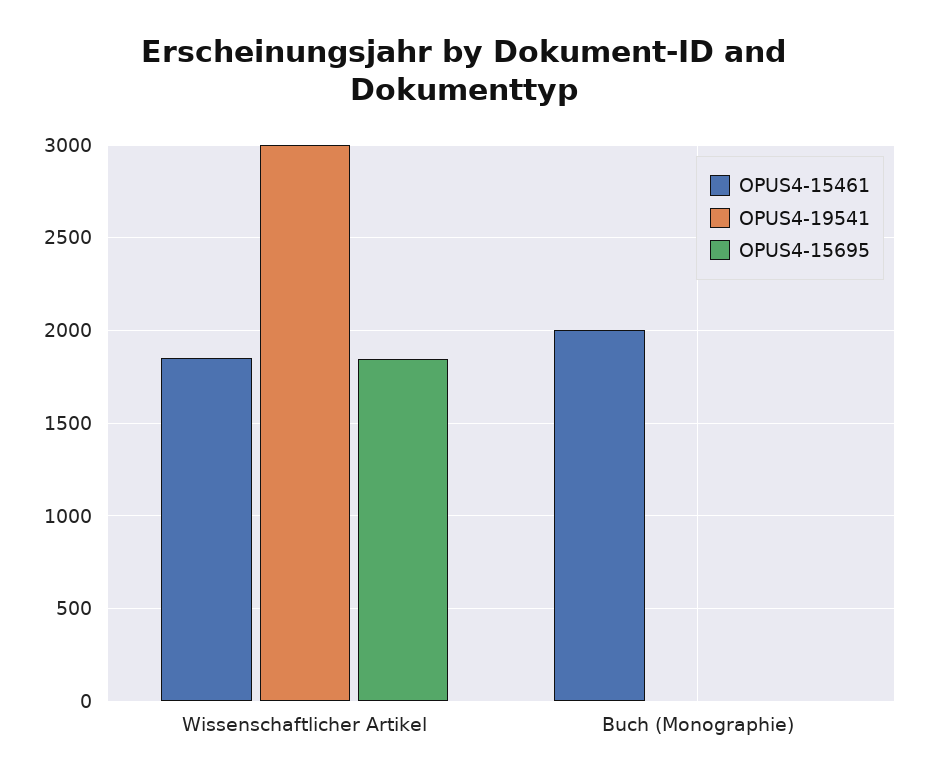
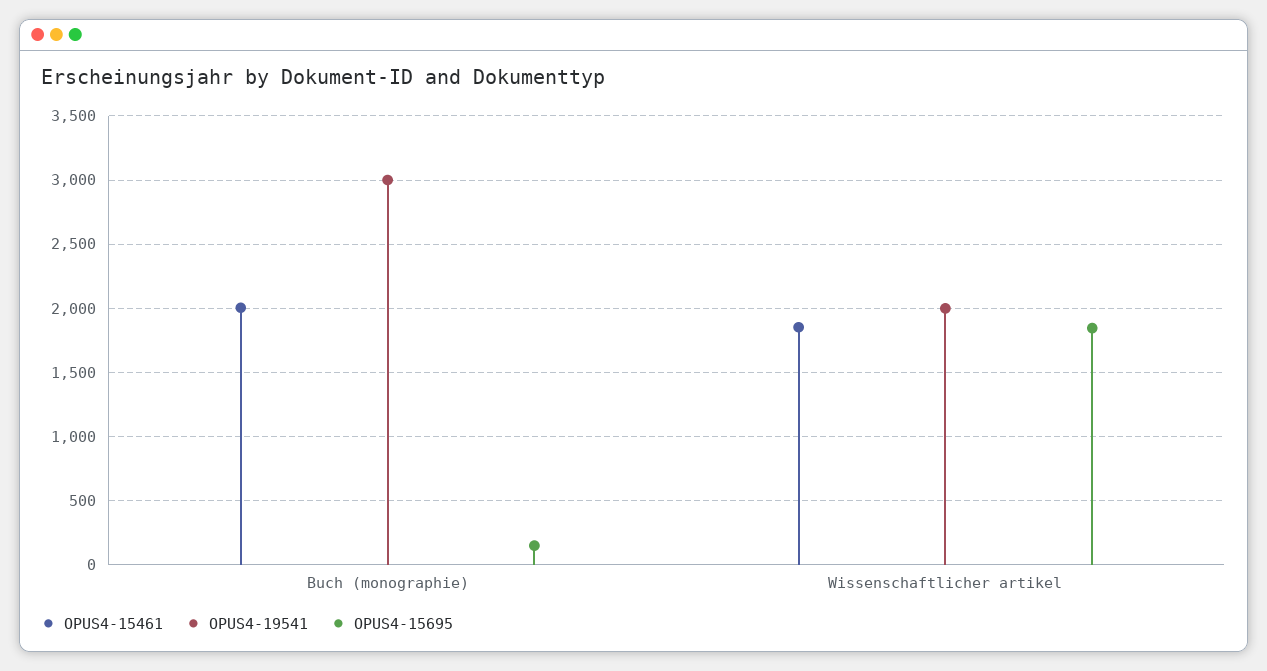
  {
    "OPUS4-15461": {
      "Wissenschaftlicher Artikel": 1850,
      "Buch (Monographie)": 2000
    },
    "OPUS4-19541": {
-     "Wissenschaftlicher Artikel": 3000,
+     "Wissenschaftlicher Artikel": 2000,
-     "Buch (Monographie)": 0
+     "Buch (Monographie)": 3000
    },
    "OPUS4-15695": {
      "Wissenschaftlicher Artikel": 1850,
-     "Buch (Monographie)": 0
+     "Buch (Monographie)": 150
    }
  }

